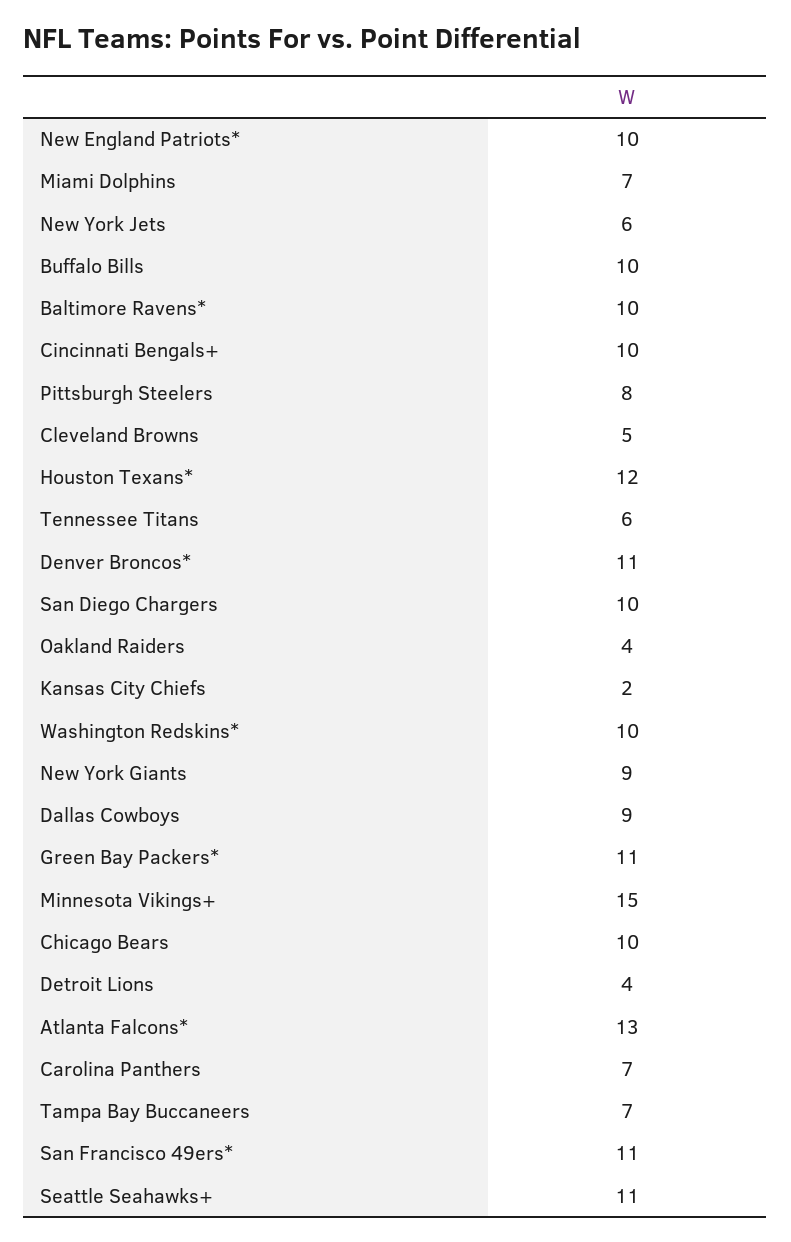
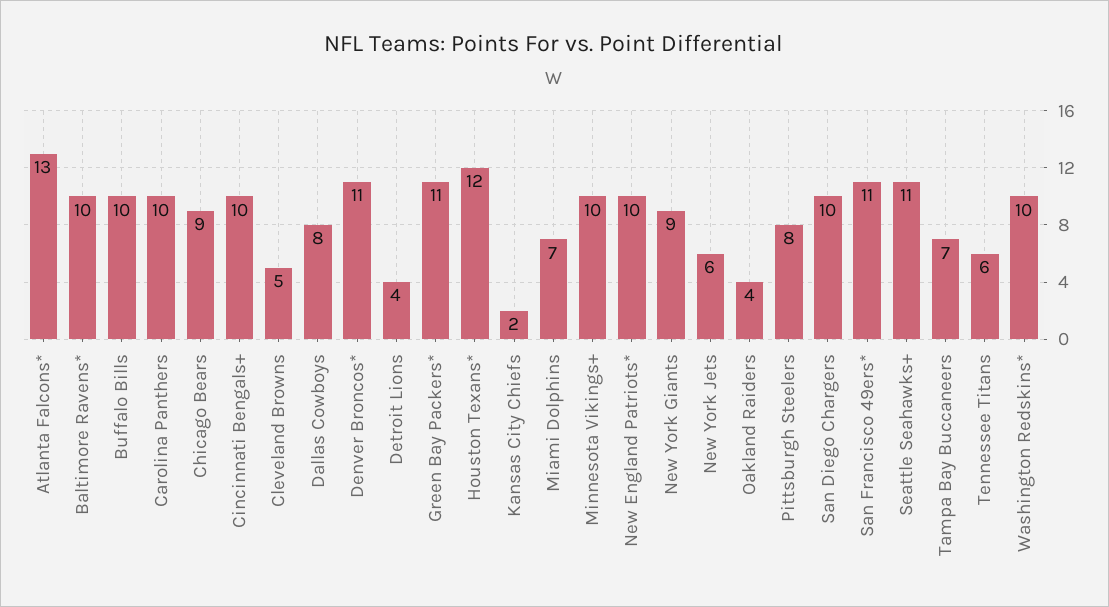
  {
    "New England Patriots*": 10,
    "Miami Dolphins": 7,
    "New York Jets": 6,
    "Buffalo Bills": 10,
    "Baltimore Ravens*": 10,
    "Cincinnati Bengals+": 10,
    "Pittsburgh Steelers": 8,
    "Cleveland Browns": 5,
    "Houston Texans*": 12,
    "Tennessee Titans": 6,
    "Denver Broncos*": 11,
    "San Diego Chargers": 10,
    "Oakland Raiders": 4,
    "Kansas City Chiefs": 2,
    "Washington Redskins*": 10,
    "New York Giants": 9,
-   "Dallas Cowboys": 9,
+   "Dallas Cowboys": 8,
    "Green Bay Packers*": 11,
-   "Minnesota Vikings+": 15,
+   "Minnesota Vikings+": 10,
-   "Chicago Bears": 10,
+   "Chicago Bears": 9,
    "Detroit Lions": 4,
    "Atlanta Falcons*": 13,
-   "Carolina Panthers": 7,
+   "Carolina Panthers": 10,
    "Tampa Bay Buccaneers": 7,
    "San Francisco 49ers*": 11,
    "Seattle Seahawks+": 11
  }

